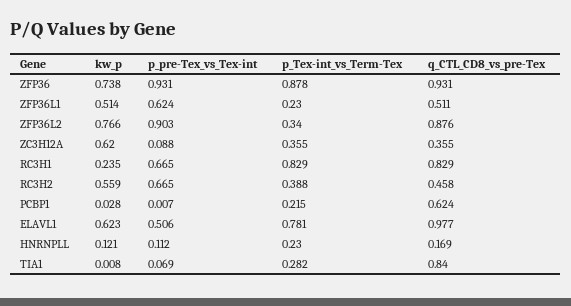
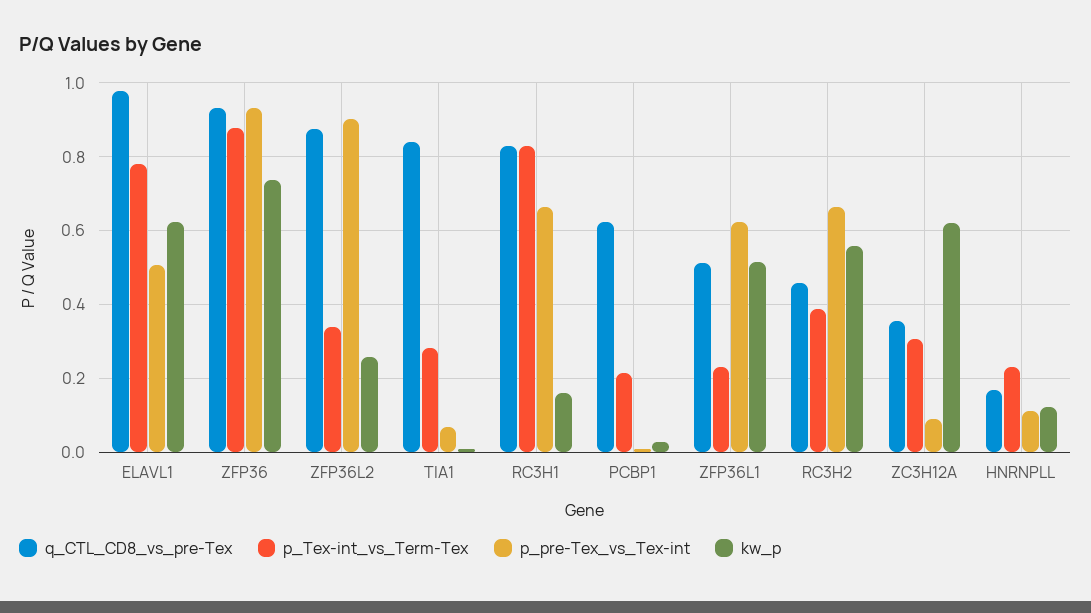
  {
    "kw_p": {
      "ZFP36": 0.738,
      "ZFP36L1": 0.514,
-     "ZFP36L2": 0.766,
+     "ZFP36L2": 0.26,
      "ZC3H12A": 0.62,
-     "RC3H1": 0.235,
+     "RC3H1": 0.16,
      "RC3H2": 0.559,
      "PCBP1": 0.028,
      "ELAVL1": 0.623,
      "HNRNPLL": 0.121,
      "TIA1": 0.008
    },
    "p_pre-Tex_vs_Tex-int": {
      "ZFP36": 0.931,
      "ZFP36L1": 0.624,
      "ZFP36L2": 0.903,
      "ZC3H12A": 0.088,
      "RC3H1": 0.665,
      "RC3H2": 0.665,
      "PCBP1": 0.007,
      "ELAVL1": 0.506,
      "HNRNPLL": 0.112,
      "TIA1": 0.069
    },
    "p_Tex-int_vs_Term-Tex": {
      "ZFP36": 0.878,
      "ZFP36L1": 0.23,
      "ZFP36L2": 0.34,
-     "ZC3H12A": 0.355,
+     "ZC3H12A": 0.3,
      "RC3H1": 0.829,
      "RC3H2": 0.388,
      "PCBP1": 0.215,
      "ELAVL1": 0.781,
      "HNRNPLL": 0.23,
      "TIA1": 0.282
    },
    "q_CTL_CD8_vs_pre-Tex": {
      "ZFP36": 0.931,
      "ZFP36L1": 0.511,
      "ZFP36L2": 0.876,
      "ZC3H12A": 0.355,
      "RC3H1": 0.829,
      "RC3H2": 0.458,
      "PCBP1": 0.624,
      "ELAVL1": 0.977,
      "HNRNPLL": 0.169,
      "TIA1": 0.84
    }
  }

